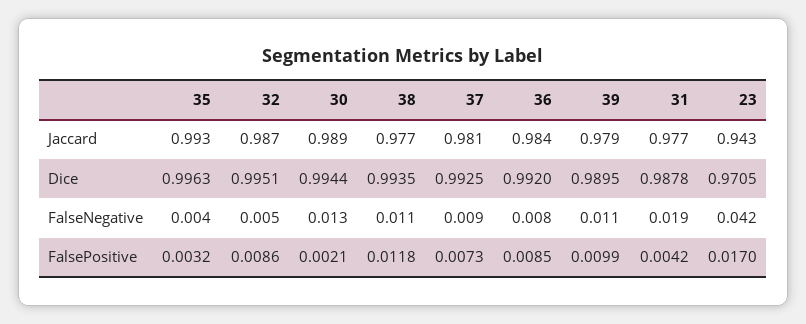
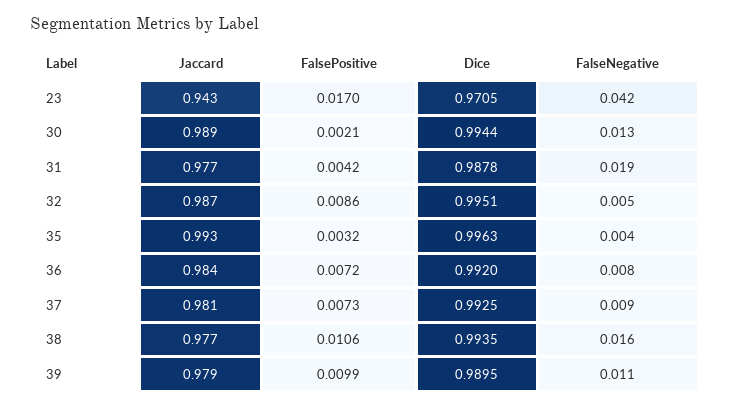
  {
    "35": {
      "Jaccard": 0.993,
      "Dice": 0.9963,
      "FalseNegative": 0.004,
      "FalsePositive": 0.0032
    },
    "32": {
      "Jaccard": 0.987,
      "Dice": 0.9951,
      "FalseNegative": 0.005,
      "FalsePositive": 0.0086
    },
    "30": {
      "Jaccard": 0.989,
      "Dice": 0.9944,
      "FalseNegative": 0.013,
      "FalsePositive": 0.0021
    },
    "38": {
      "Jaccard": 0.977,
      "Dice": 0.9935,
-     "FalseNegative": 0.011,
+     "FalseNegative": 0.016,
-     "FalsePositive": 0.0118
+     "FalsePositive": 0.0106
    },
    "37": {
      "Jaccard": 0.981,
      "Dice": 0.9925,
      "FalseNegative": 0.009,
      "FalsePositive": 0.0073
    },
    "36": {
      "Jaccard": 0.984,
      "Dice": 0.992,
      "FalseNegative": 0.008,
-     "FalsePositive": 0.0085
+     "FalsePositive": 0.0072
    },
    "39": {
      "Jaccard": 0.979,
      "Dice": 0.9895,
      "FalseNegative": 0.011,
      "FalsePositive": 0.0099
    },
    "31": {
      "Jaccard": 0.977,
      "Dice": 0.9878,
      "FalseNegative": 0.019,
      "FalsePositive": 0.0042
    },
    "23": {
      "Jaccard": 0.943,
      "Dice": 0.9705,
      "FalseNegative": 0.042,
      "FalsePositive": 0.017
    }
  }

